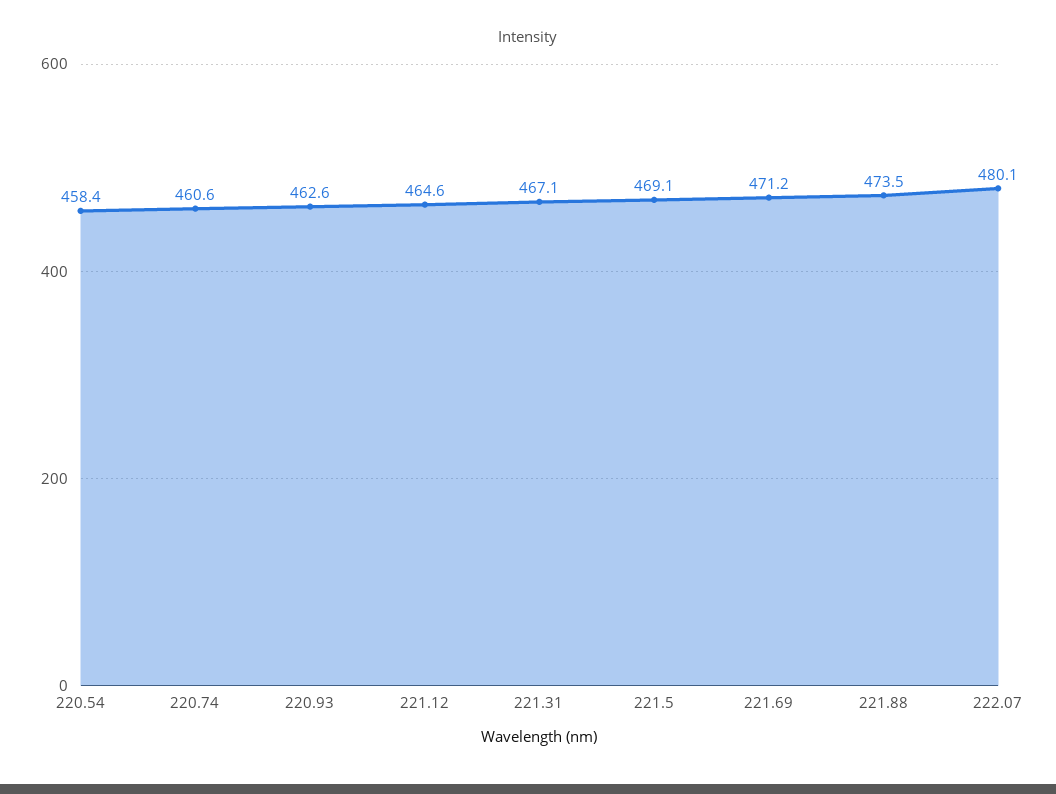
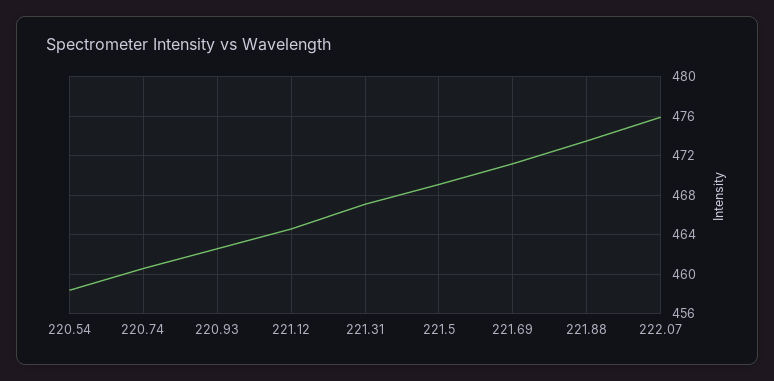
  {
    "220.54": 458.4,
    "220.74": 460.6,
    "220.93": 462.6,
    "221.12": 464.6,
    "221.31": 467.1,
    "221.5": 469.1,
    "221.69": 471.2,
    "221.88": 473.5,
-   "222.07": 480.1
+   "222.07": 476
  }

